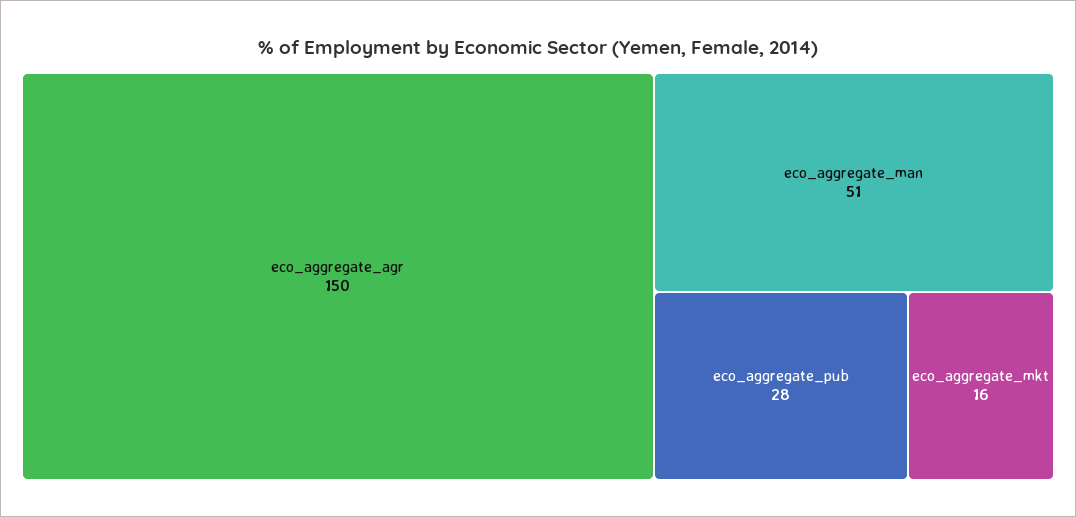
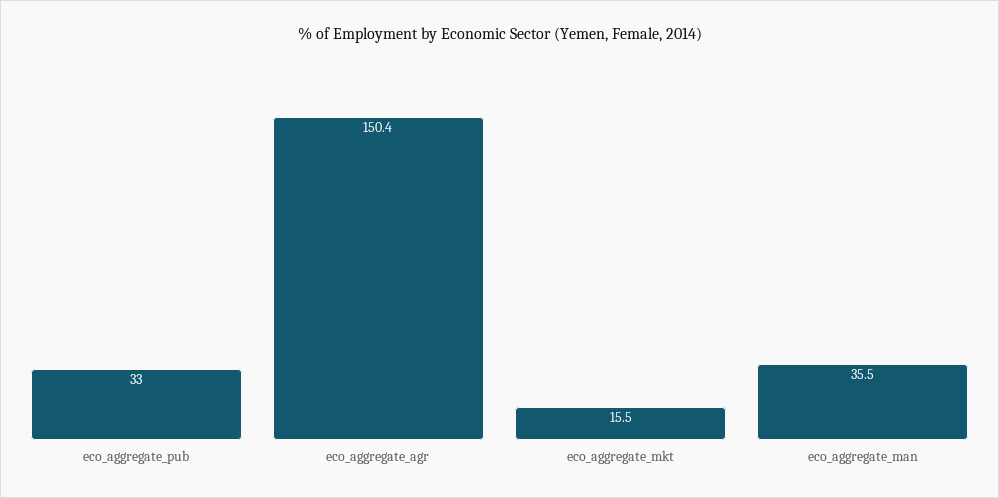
  {
    "eco_aggregate_agr": 150.4,
-   "eco_aggregate_man": 51,
+   "eco_aggregate_man": 35.5,
-   "eco_aggregate_pub": 28,
+   "eco_aggregate_pub": 33,
    "eco_aggregate_mkt": 15.5
  }

